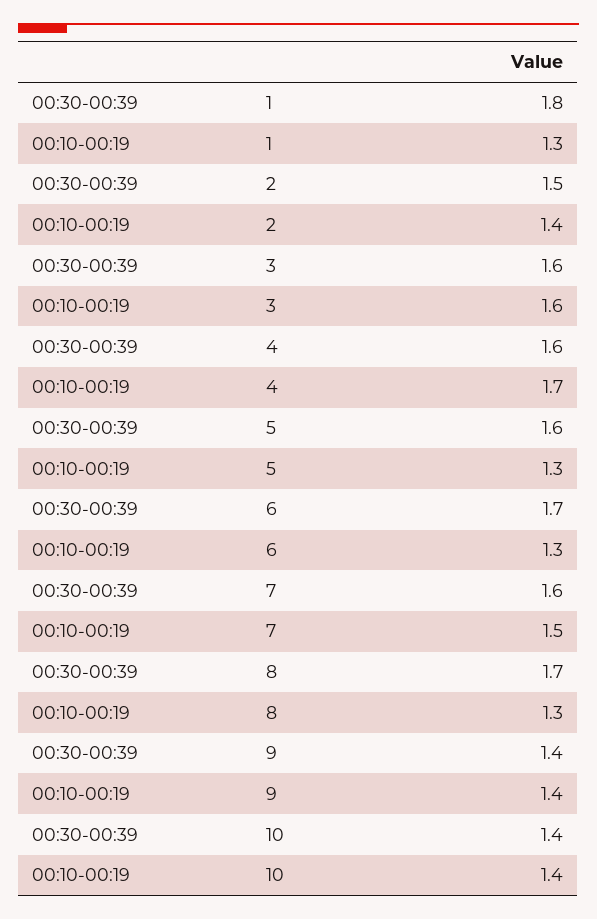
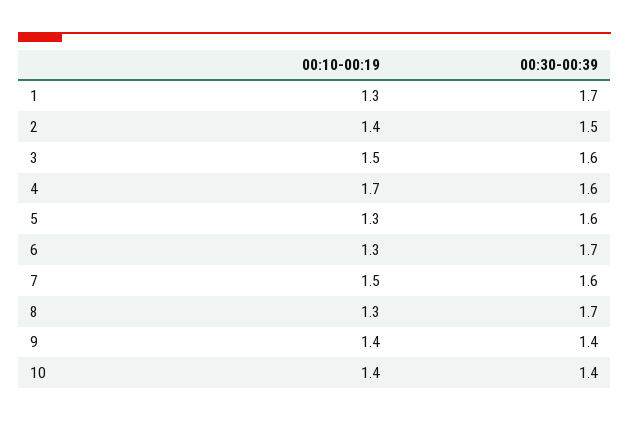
  {
    "00:30-00:39": {
-     "1": 1.8,
+     "1": 1.7,
      "2": 1.5,
      "3": 1.6,
      "4": 1.6,
      "5": 1.6,
      "6": 1.7,
      "7": 1.6,
      "8": 1.7,
      "9": 1.4,
      "10": 1.4
    },
    "00:10-00:19": {
      "1": 1.3,
      "2": 1.4,
-     "3": 1.6,
+     "3": 1.5,
      "4": 1.7,
      "5": 1.3,
      "6": 1.3,
      "7": 1.5,
      "8": 1.3,
      "9": 1.4,
      "10": 1.4
    }
  }

